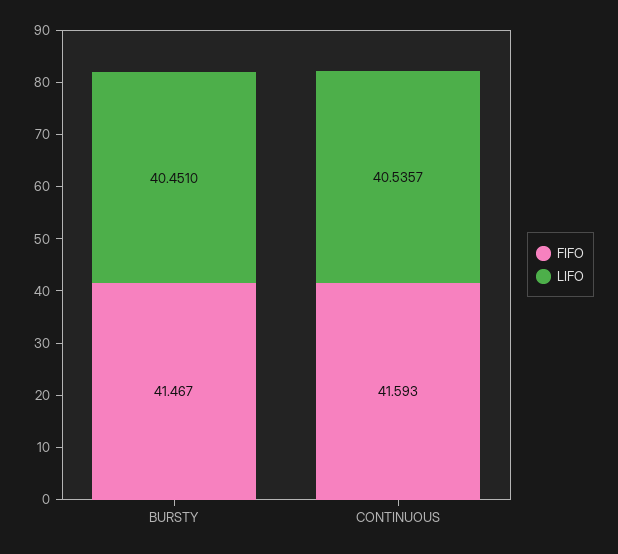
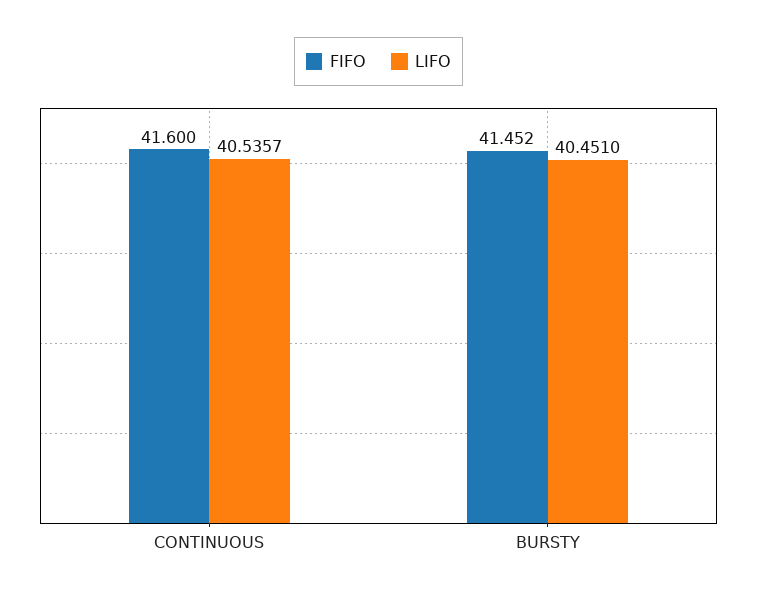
  {
    "FIFO": {
-     "BURSTY": 41.467,
+     "BURSTY": 41.452,
-     "CONTINUOUS": 41.593
+     "CONTINUOUS": 41.6
    },
    "LIFO": {
      "BURSTY": 40.451,
      "CONTINUOUS": 40.5357
    }
  }

